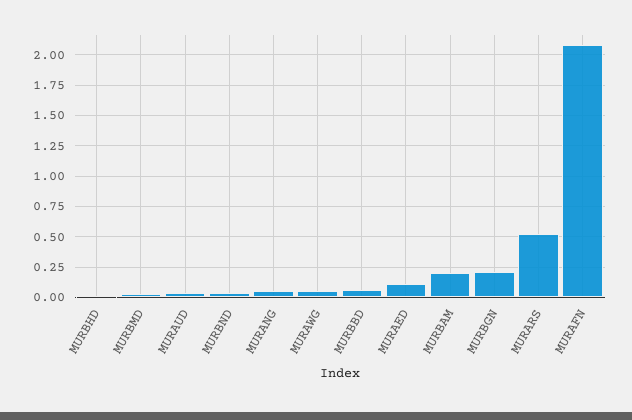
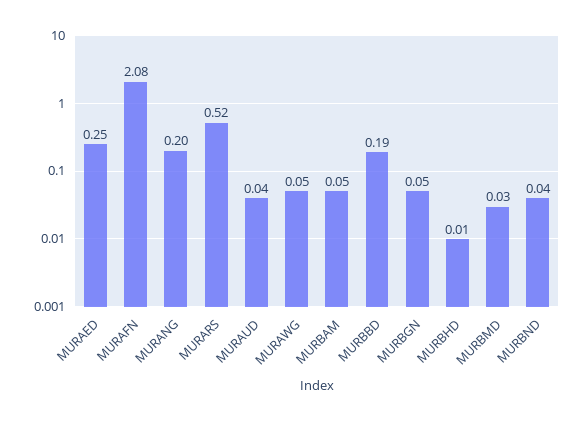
  {
    "MURBHD": 0.01,
    "MURBMD": 0.03,
    "MURAUD": 0.04,
    "MURBND": 0.04,
-   "MURANG": 0.05,
+   "MURANG": 0.2,
    "MURAWG": 0.05,
-   "MURBBD": 0.05,
+   "MURBBD": 0.19,
-   "MURAED": 0.1,
+   "MURAED": 0.25,
-   "MURBAM": 0.2,
+   "MURBAM": 0.05,
-   "MURBGN": 0.2,
+   "MURBGN": 0.05,
    "MURARS": 0.52,
    "MURAFN": 2.08
  }

